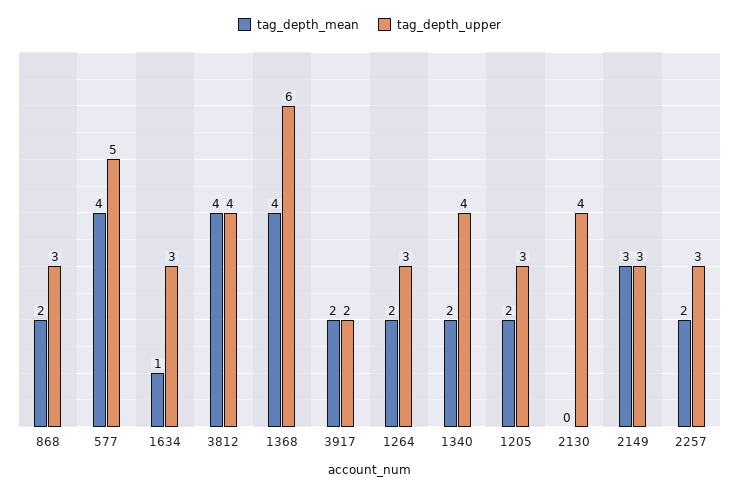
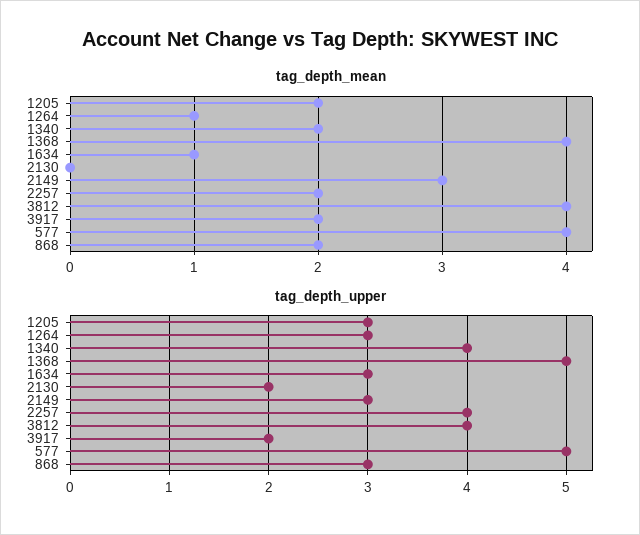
  {
    "tag_depth_mean": {
      "868": 2,
      "577": 4,
      "1634": 1,
      "3812": 4,
      "1368": 4,
      "3917": 2,
-     "1264": 2,
+     "1264": 1,
      "1340": 2,
      "1205": 2,
      "2130": 0,
      "2149": 3,
      "2257": 2
    },
    "tag_depth_upper": {
      "868": 3,
      "577": 5,
      "1634": 3,
      "3812": 4,
-     "1368": 6,
+     "1368": 5,
      "3917": 2,
      "1264": 3,
      "1340": 4,
      "1205": 3,
-     "2130": 4,
+     "2130": 2,
      "2149": 3,
-     "2257": 3
+     "2257": 4
    }
  }

